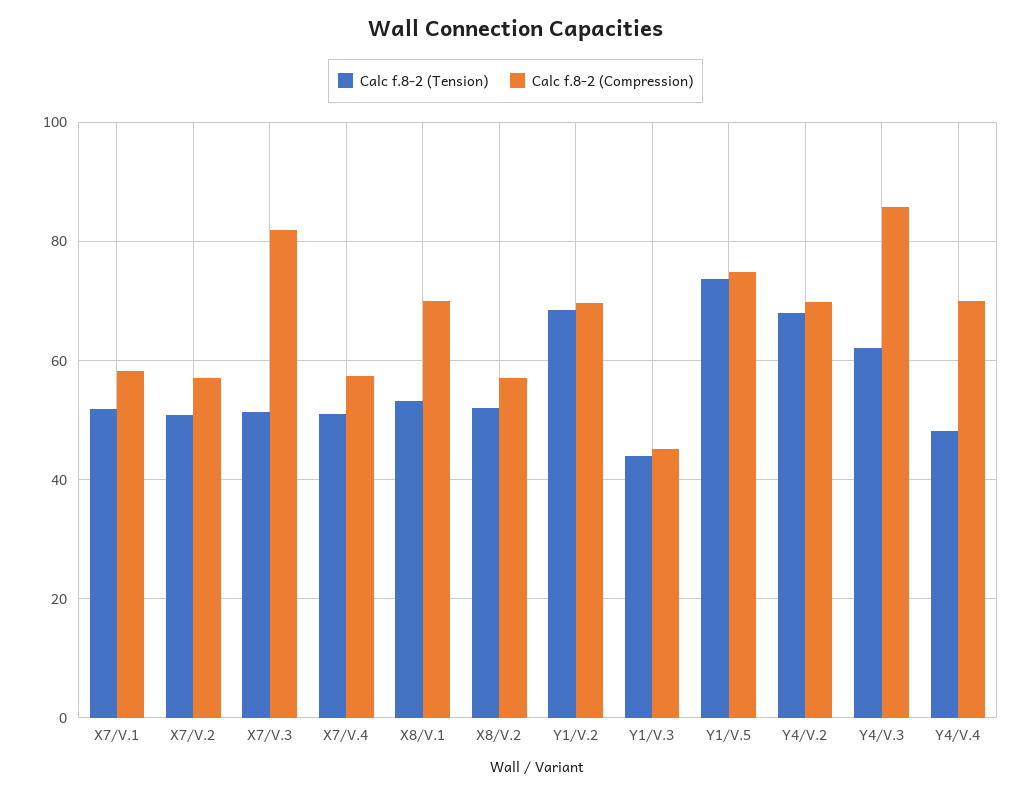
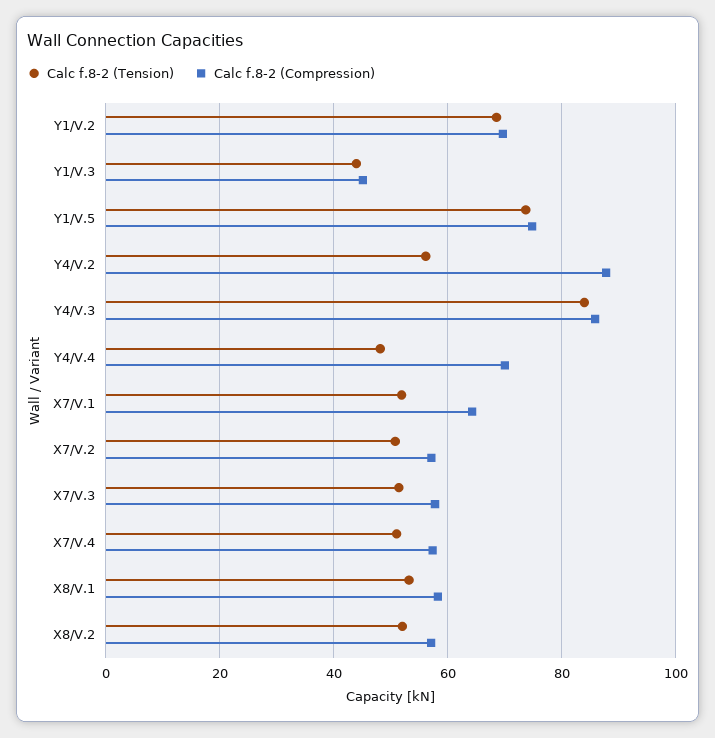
  {
    "Calc f.8-2 (Tension)": {
      "X7/V.1": 52,
      "X7/V.2": 50,
      "X7/V.3": 52,
      "X7/V.4": 52,
      "X8/V.1": 54,
      "X8/V.2": 52,
      "Y1/V.2": 68,
      "Y1/V.3": 44,
      "Y1/V.5": 74,
-     "Y4/V.2": 68,
+     "Y4/V.2": 56,
-     "Y4/V.3": 62,
+     "Y4/V.3": 84,
      "Y4/V.4": 48
    },
    "Calc f.8-2 (Compression)": {
-     "X7/V.1": 58,
+     "X7/V.1": 64,
      "X7/V.2": 58,
-     "X7/V.3": 82,
+     "X7/V.3": 58,
      "X7/V.4": 58,
-     "X8/V.1": 70,
+     "X8/V.1": 58,
      "X8/V.2": 58,
      "Y1/V.2": 70,
      "Y1/V.3": 46,
      "Y1/V.5": 74,
-     "Y4/V.2": 70,
+     "Y4/V.2": 88,
      "Y4/V.3": 86,
      "Y4/V.4": 70
    }
  }

